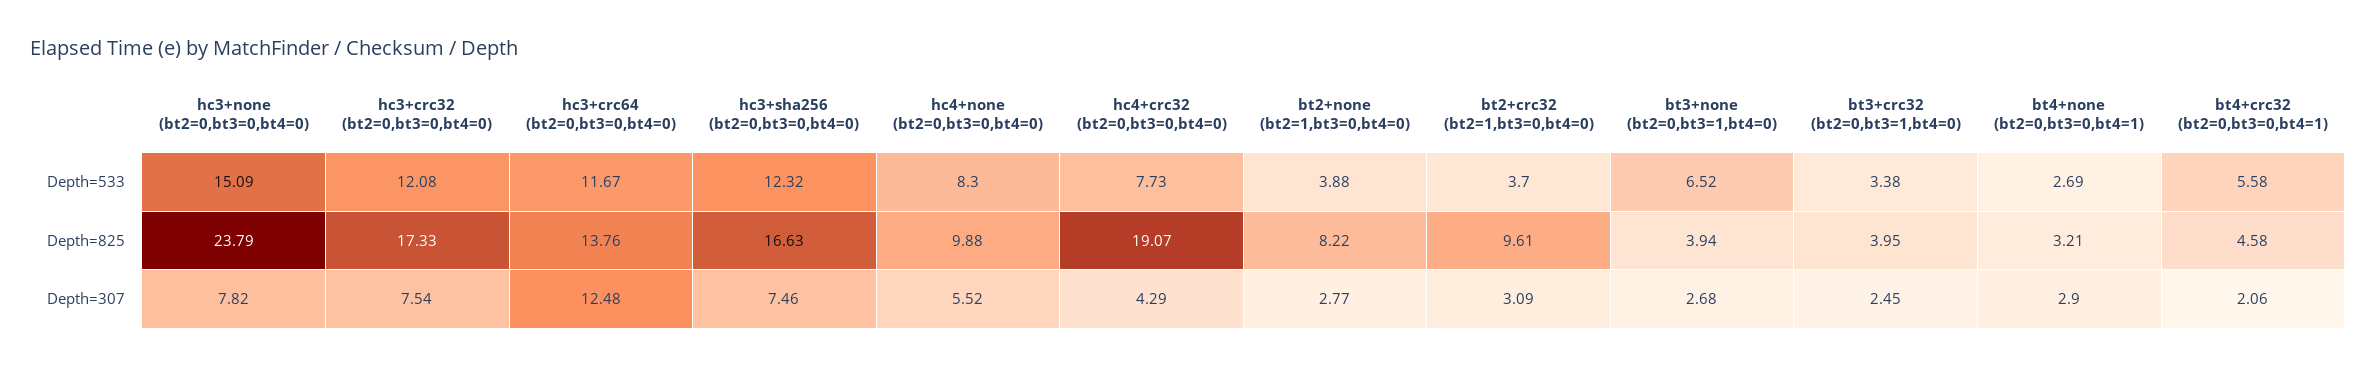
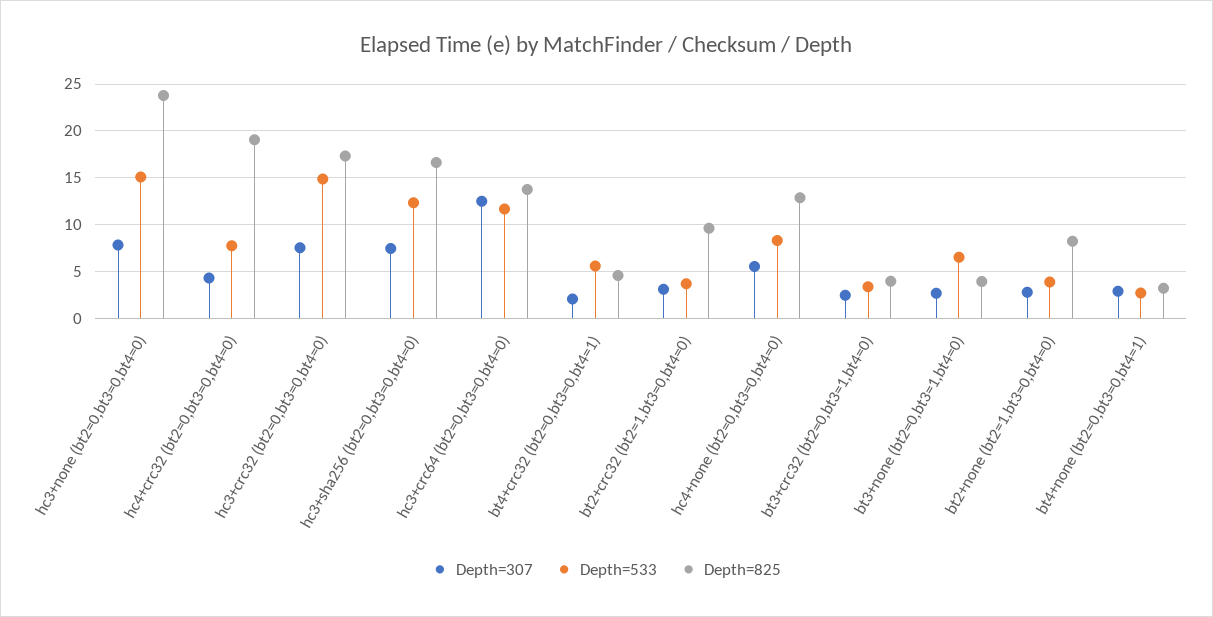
  {
    "Depth=533": {
      "hc3+none (bt2=0,bt3=0,bt4=0)": 15.09,
-     "hc3+crc32 (bt2=0,bt3=0,bt4=0)": 12.08,
+     "hc3+crc32 (bt2=0,bt3=0,bt4=0)": 15,
      "hc3+crc64 (bt2=0,bt3=0,bt4=0)": 11.67,
      "hc3+sha256 (bt2=0,bt3=0,bt4=0)": 12.32,
      "hc4+none (bt2=0,bt3=0,bt4=0)": 8.3,
      "hc4+crc32 (bt2=0,bt3=0,bt4=0)": 7.73,
      "bt2+none (bt2=1,bt3=0,bt4=0)": 3.88,
      "bt2+crc32 (bt2=1,bt3=0,bt4=0)": 3.7,
      "bt3+none (bt2=0,bt3=1,bt4=0)": 6.52,
      "bt3+crc32 (bt2=0,bt3=1,bt4=0)": 3.38,
      "bt4+none (bt2=0,bt3=0,bt4=1)": 2.69,
      "bt4+crc32 (bt2=0,bt3=0,bt4=1)": 5.58
    },
    "Depth=825": {
      "hc3+none (bt2=0,bt3=0,bt4=0)": 23.79,
      "hc3+crc32 (bt2=0,bt3=0,bt4=0)": 17.33,
      "hc3+crc64 (bt2=0,bt3=0,bt4=0)": 13.76,
      "hc3+sha256 (bt2=0,bt3=0,bt4=0)": 16.63,
-     "hc4+none (bt2=0,bt3=0,bt4=0)": 9.88,
+     "hc4+none (bt2=0,bt3=0,bt4=0)": 13,
      "hc4+crc32 (bt2=0,bt3=0,bt4=0)": 19.07,
      "bt2+none (bt2=1,bt3=0,bt4=0)": 8.22,
      "bt2+crc32 (bt2=1,bt3=0,bt4=0)": 9.61,
      "bt3+none (bt2=0,bt3=1,bt4=0)": 3.94,
      "bt3+crc32 (bt2=0,bt3=1,bt4=0)": 3.95,
      "bt4+none (bt2=0,bt3=0,bt4=1)": 3.21,
      "bt4+crc32 (bt2=0,bt3=0,bt4=1)": 4.58
    },
    "Depth=307": {
      "hc3+none (bt2=0,bt3=0,bt4=0)": 7.82,
      "hc3+crc32 (bt2=0,bt3=0,bt4=0)": 7.54,
      "hc3+crc64 (bt2=0,bt3=0,bt4=0)": 12.48,
      "hc3+sha256 (bt2=0,bt3=0,bt4=0)": 7.46,
      "hc4+none (bt2=0,bt3=0,bt4=0)": 5.52,
      "hc4+crc32 (bt2=0,bt3=0,bt4=0)": 4.29,
      "bt2+none (bt2=1,bt3=0,bt4=0)": 2.77,
      "bt2+crc32 (bt2=1,bt3=0,bt4=0)": 3.09,
      "bt3+none (bt2=0,bt3=1,bt4=0)": 2.68,
      "bt3+crc32 (bt2=0,bt3=1,bt4=0)": 2.45,
      "bt4+none (bt2=0,bt3=0,bt4=1)": 2.9,
      "bt4+crc32 (bt2=0,bt3=0,bt4=1)": 2.06
    }
  }

